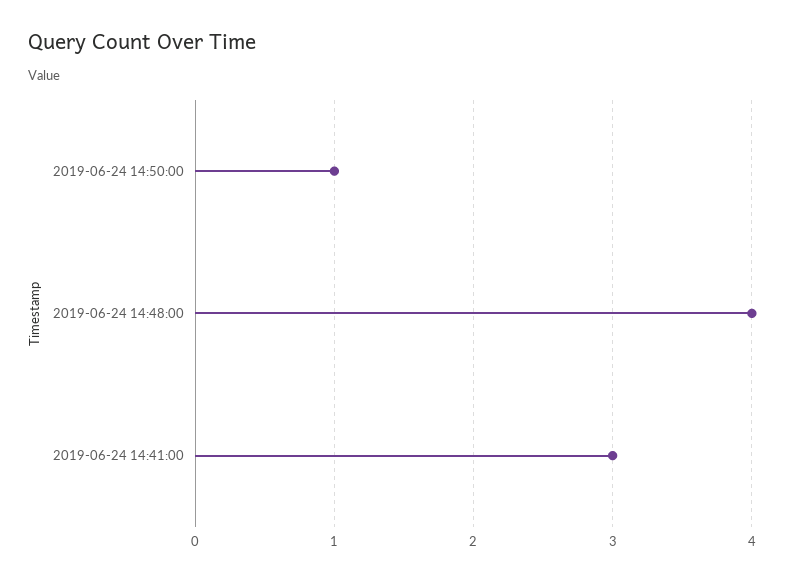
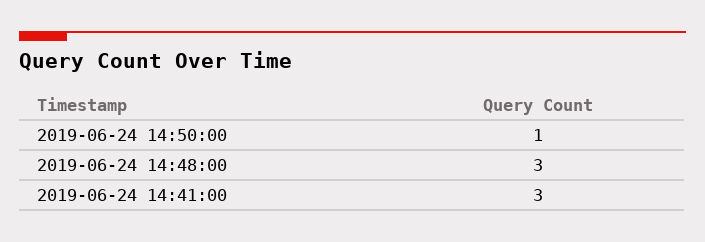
  {
    "2019-06-24 14:50:00": 1,
-   "2019-06-24 14:48:00": 4,
+   "2019-06-24 14:48:00": 3,
    "2019-06-24 14:41:00": 3
  }

